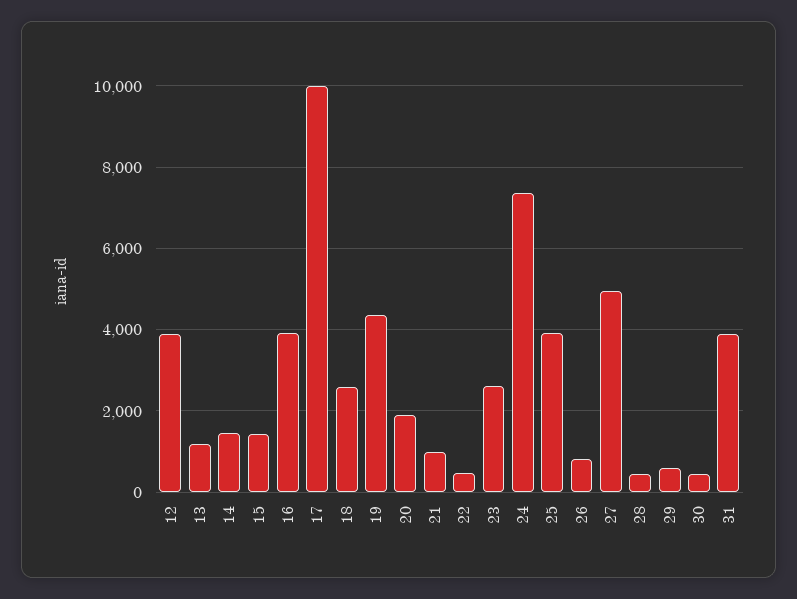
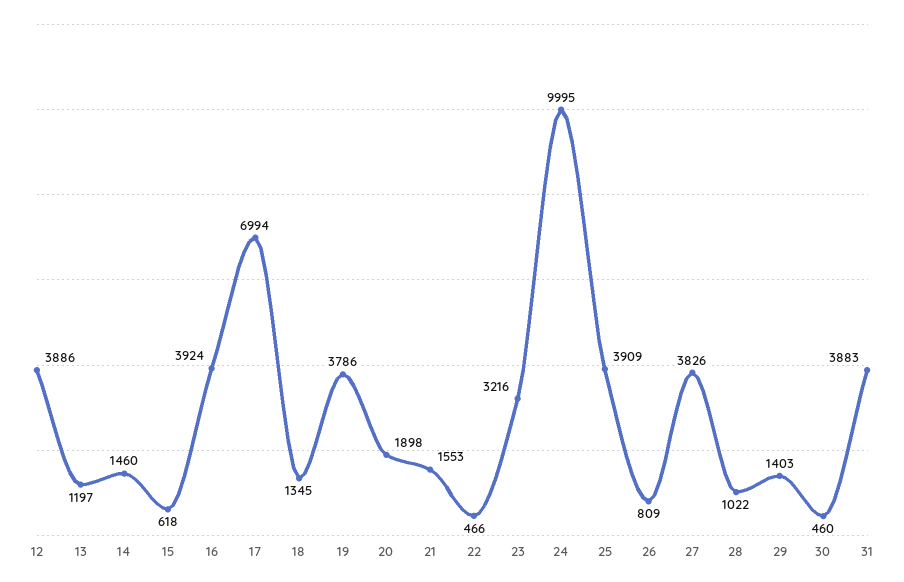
  {
    "12": 3886,
    "13": 1197,
    "14": 1460,
-   "15": 1400,
+   "15": 618,
    "16": 3924,
-   "17": 10000,
+   "17": 6994,
-   "18": 2600,
+   "18": 1345,
-   "19": 4400,
+   "19": 3786,
    "20": 1898,
-   "21": 1000,
+   "21": 1553,
    "22": 466,
-   "23": 2600,
+   "23": 3216,
-   "24": 7400,
+   "24": 9995,
    "25": 3909,
    "26": 809,
-   "27": 5000,
+   "27": 3826,
-   "28": 400,
+   "28": 1022,
-   "29": 600,
+   "29": 1403,
    "30": 460,
    "31": 3883
  }

